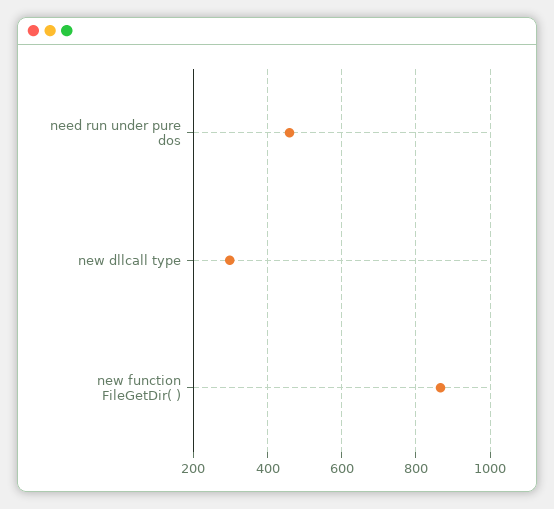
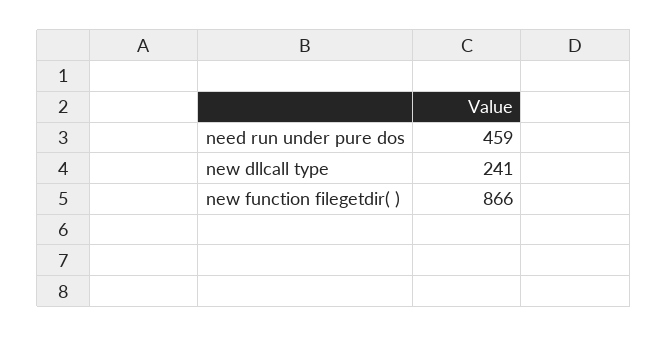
  {
    "need run under pure dos": 459,
-   "new dllcall type": 300,
+   "new dllcall type": 241,
    "new function FileGetDir( )": 866
  }

